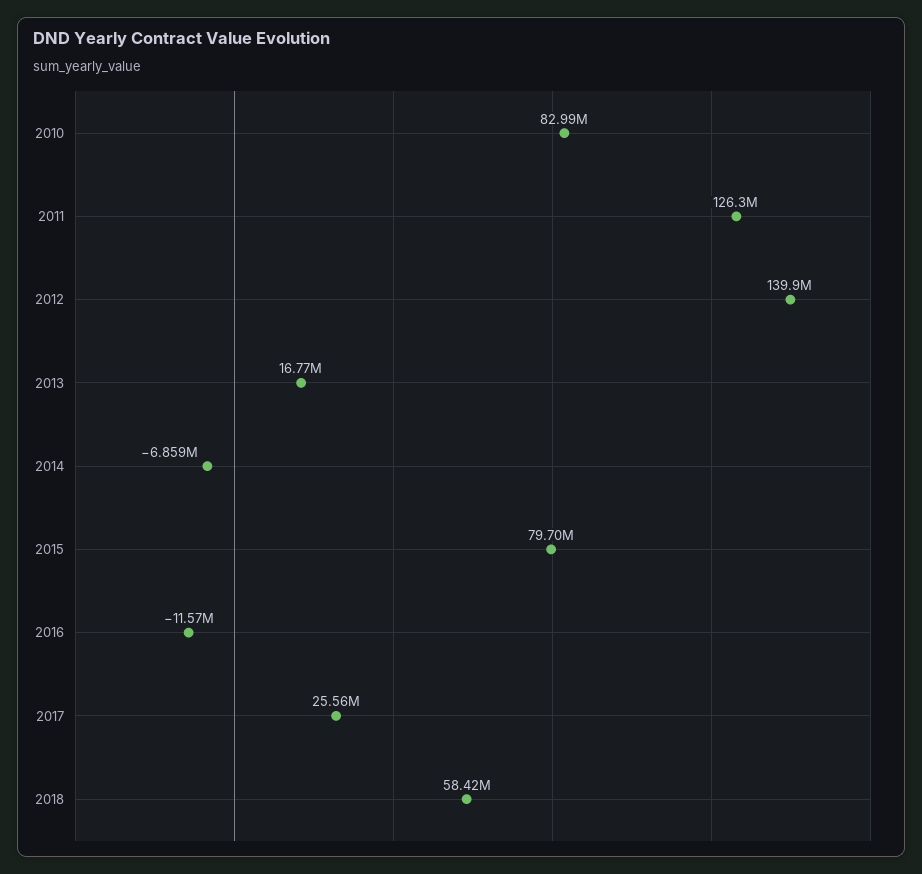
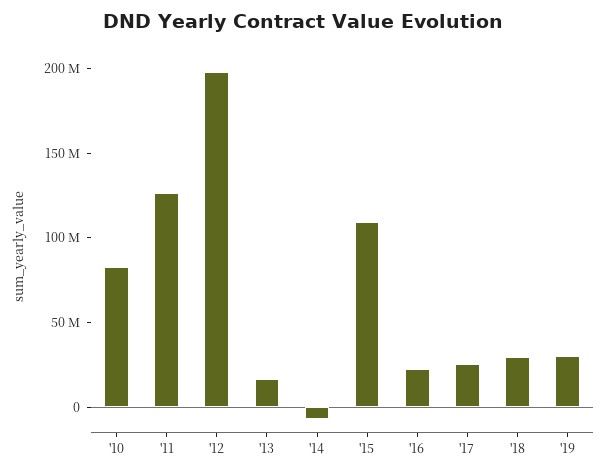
  {
    "2010": 82990000,
    "2011": 126300000,
-   "2012": 139900000,
+   "2012": 200000000,
    "2013": 16770000,
    "2014": -6859000,
-   "2015": 79700000,
+   "2015": 110000000,
-   "2016": -11570000,
+   "2016": 20000000,
    "2017": 25560000,
-   "2018": 58420000
+   "2018": 30000000,
+   "'19": 30000000
  }

